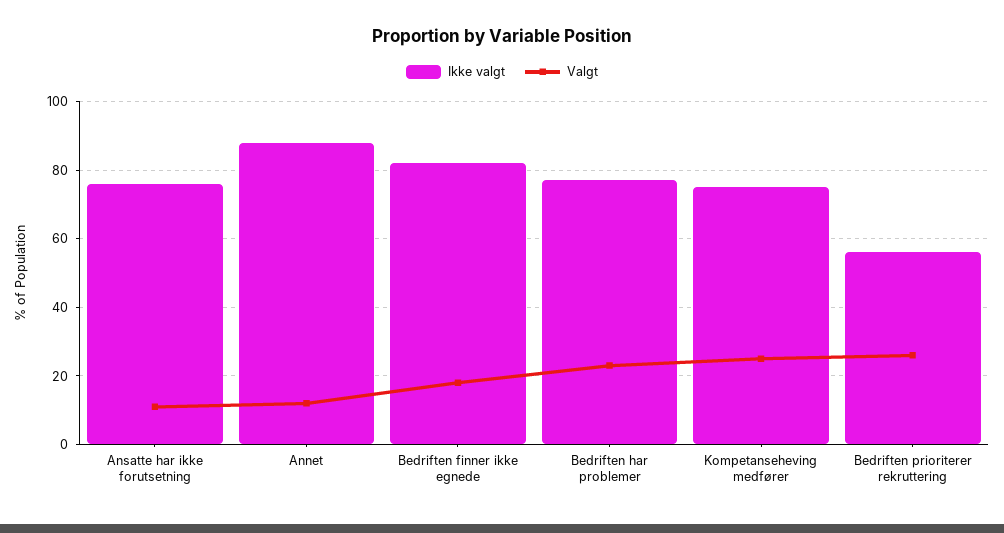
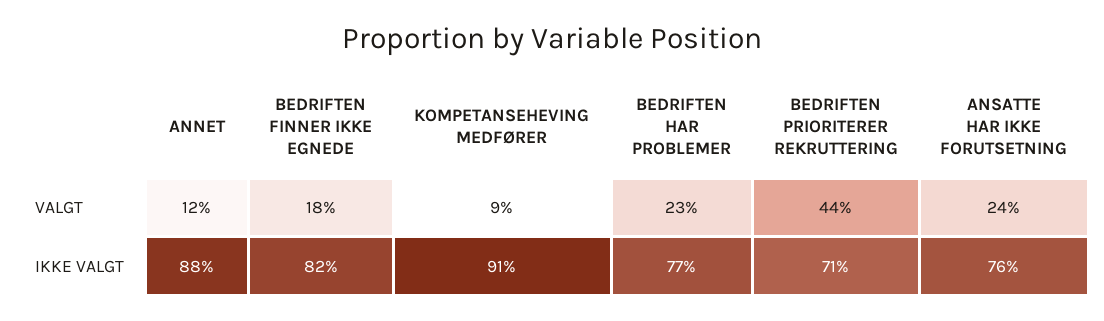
  {
    "Ikke valgt": {
      "Ansatte har ikke forutsetning": 76,
      "Annet": 88,
      "Bedriften finner ikke egnede": 82,
      "Bedriften har problemer": 77,
-     "Kompetanseheving medfører": 75,
+     "Kompetanseheving medfører": 91,
-     "Bedriften prioriterer rekruttering": 55
+     "Bedriften prioriterer rekruttering": 71
    },
    "Valgt": {
-     "Ansatte har ikke forutsetning": 10,
+     "Ansatte har ikke forutsetning": 24,
      "Annet": 12,
      "Bedriften finner ikke egnede": 18,
      "Bedriften har problemer": 23,
-     "Kompetanseheving medfører": 25,
+     "Kompetanseheving medfører": 9,
-     "Bedriften prioriterer rekruttering": 25
+     "Bedriften prioriterer rekruttering": 44
    }
  }

